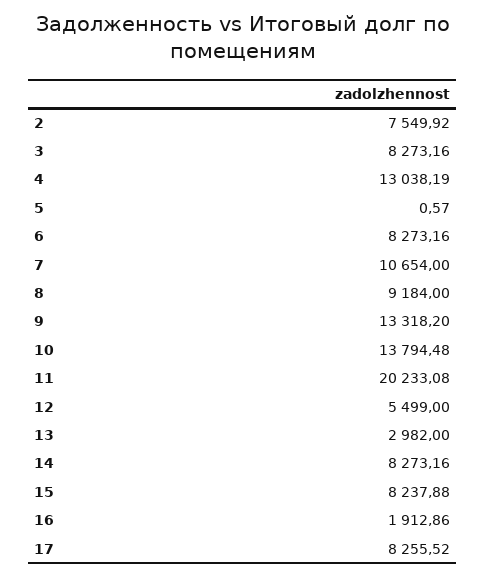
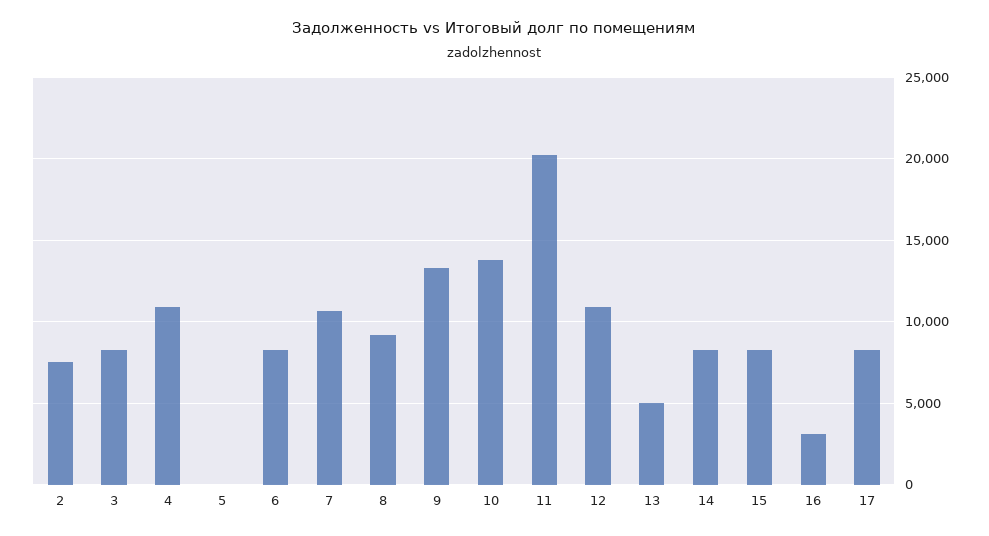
  {
    "2": 7549.92,
    "3": 8273.16,
-   "4": 13038.19,
+   "4": 11000,
    "5": 0.57,
    "6": 8273.16,
    "7": 10654,
    "8": 9184,
    "9": 13318.2,
    "10": 13794.48,
    "11": 20233.08,
-   "12": 5499,
+   "12": 11000,
-   "13": 2982,
+   "13": 5000,
    "14": 8273.16,
    "15": 8237.88,
-   "16": 1912.86,
+   "16": 3000,
    "17": 8255.52
  }

